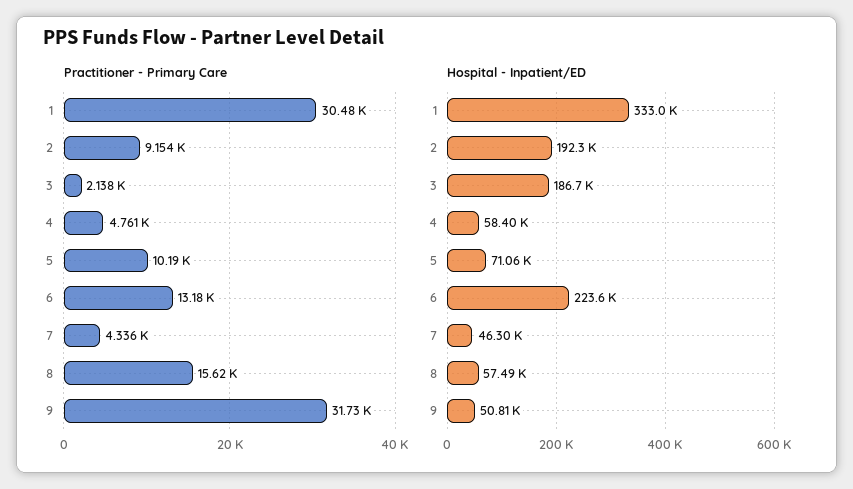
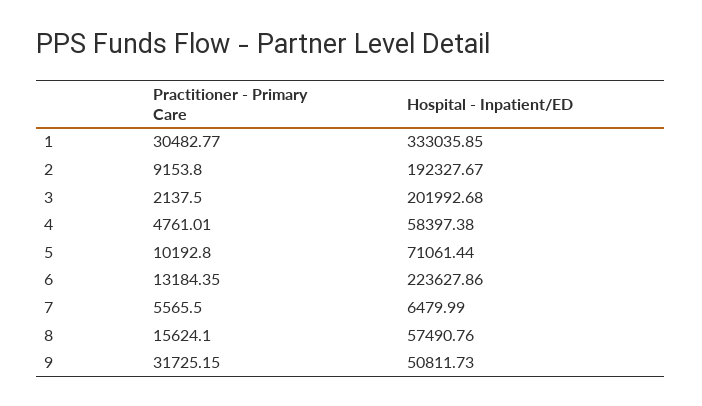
  {
    "Practitioner - Primary Care": {
      "1": 30482.77,
      "2": 9153.8,
      "3": 2137.5,
      "4": 4761.01,
      "5": 10192.8,
      "6": 13184.35,
-     "7": 4336,
+     "7": 5565.5,
      "8": 15624.1,
      "9": 31725.15
    },
    "Hospital - Inpatient/ED": {
      "1": 333035.85,
      "2": 192327.67,
-     "3": 186700,
+     "3": 201992.68,
      "4": 58397.38,
      "5": 71061.44,
      "6": 223627.86,
-     "7": 46300,
+     "7": 6479.99,
      "8": 57490.76,
      "9": 50811.73
    }
  }

